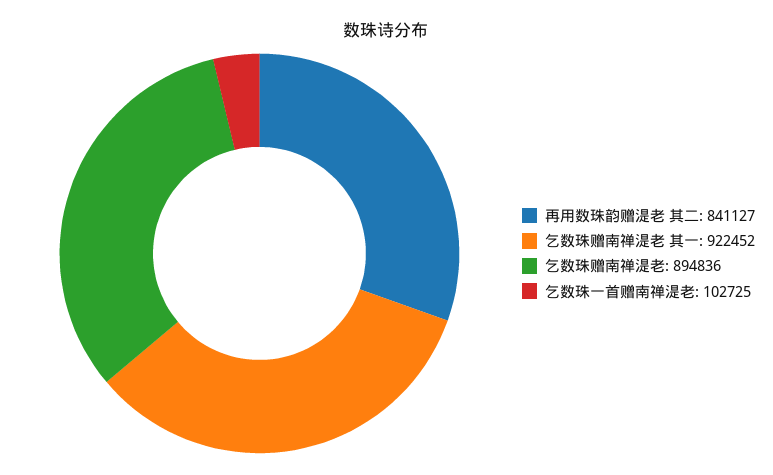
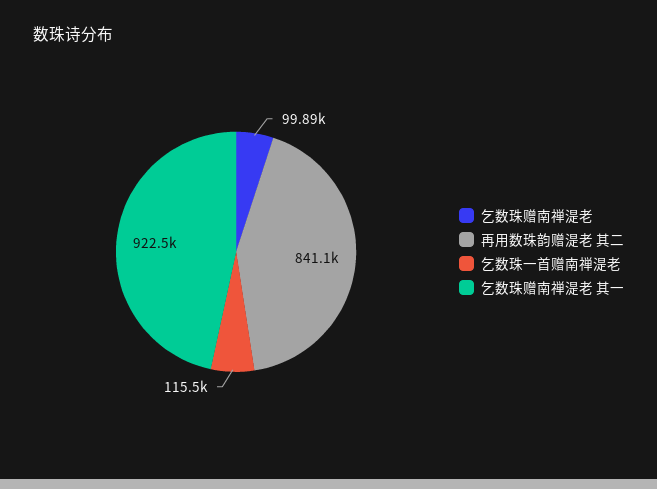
  {
    "再用数珠韵赠湜老 其二": 841127,
    "乞数珠赠南禅湜老 其一": 922452,
-   "乞数珠赠南禅湜老": 894836,
+   "乞数珠赠南禅湜老": 99890,
-   "乞数珠一首赠南禅湜老": 102725
+   "乞数珠一首赠南禅湜老": 115500
  }

